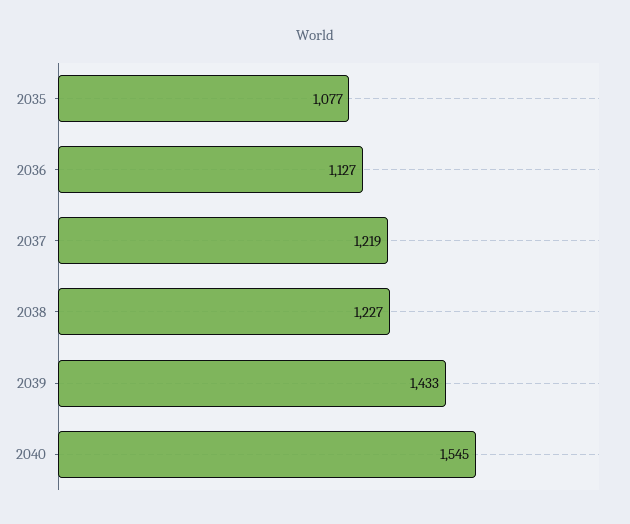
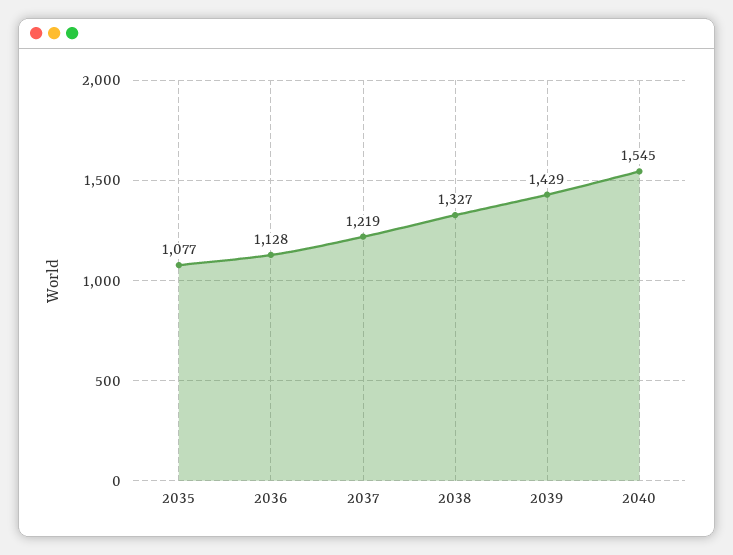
  {
    "2035": 1077,
-   "2036": 1127,
+   "2036": 1128,
    "2037": 1219,
-   "2038": 1227,
+   "2038": 1327,
-   "2039": 1433,
+   "2039": 1429,
    "2040": 1545
  }

